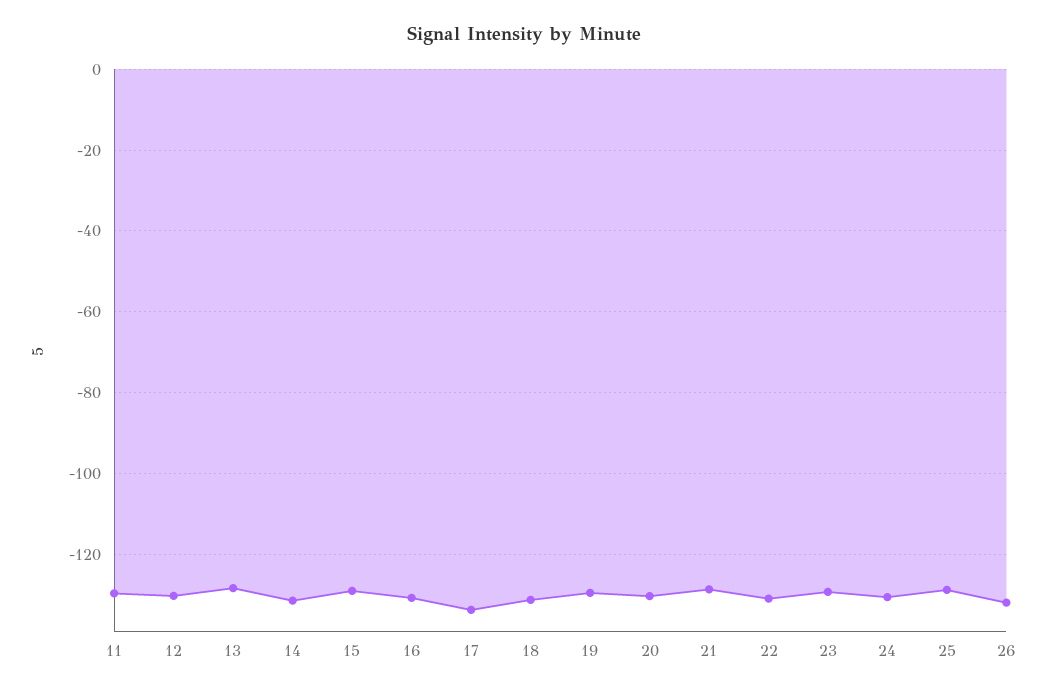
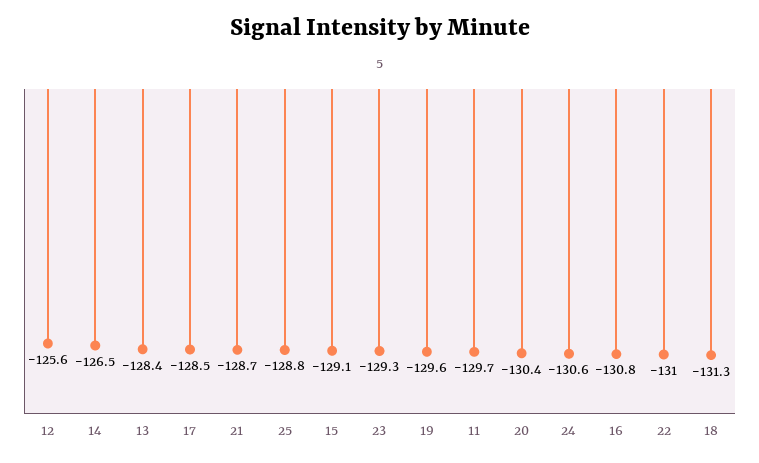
  {
    "11": -129.7,
-   "12": -130,
+   "12": -125.6,
    "13": -128.4,
-   "14": -132,
+   "14": -126.5,
    "15": -129.1,
    "16": -130.8,
-   "17": -134,
+   "17": -128.5,
    "18": -131.3,
    "19": -129.6,
    "20": -130.4,
    "21": -128.7,
    "22": -131,
    "23": -129.3,
    "24": -130.6,
-   "25": -128.8,
+   "25": -128.8
-   "26": -132
  }

